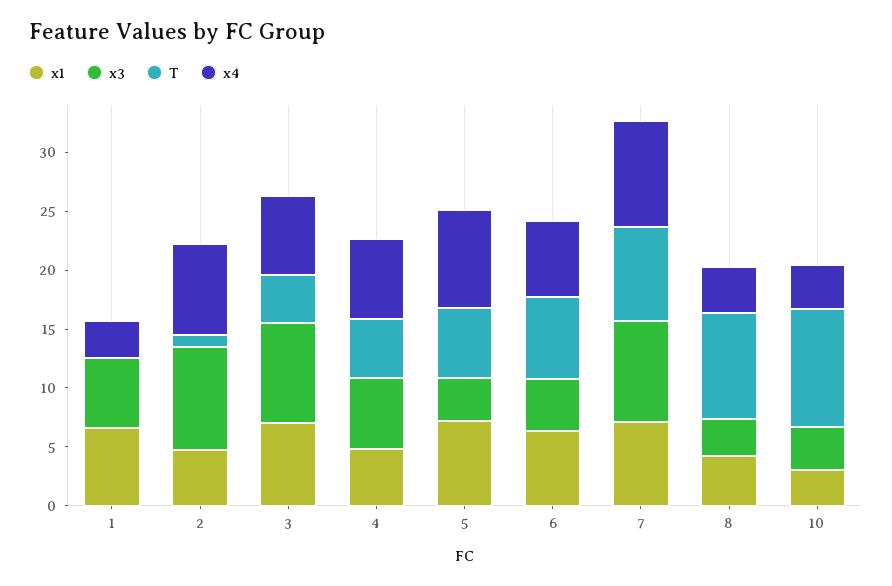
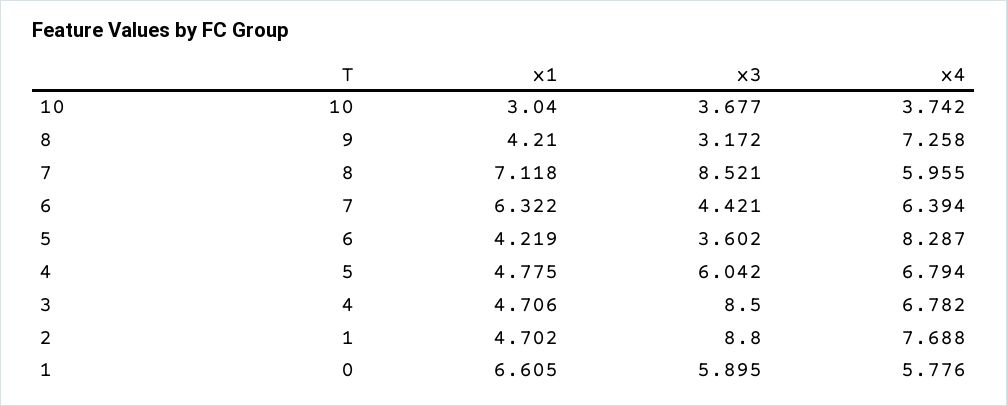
  {
    "x1": {
      "1": 6.605,
      "2": 4.702,
-     "3": 7,
+     "3": 4.706,
      "4": 4.775,
-     "5": 7,
+     "5": 4.219,
      "6": 6.322,
      "7": 7.118,
      "8": 4.21,
      "10": 3.04
    },
    "x3": {
      "1": 5.895,
      "2": 8.8,
      "3": 8.5,
      "4": 6.042,
      "5": 3.602,
      "6": 4.421,
      "7": 8.521,
      "8": 3.172,
      "10": 3.677
    },
    "T": {
      "1": 0,
      "2": 1,
      "3": 4,
      "4": 5,
      "5": 6,
      "6": 7,
      "7": 8,
      "8": 9,
      "10": 10
    },
    "x4": {
-     "1": 3,
+     "1": 5.776,
      "2": 7.688,
      "3": 6.782,
      "4": 6.794,
      "5": 8.287,
      "6": 6.394,
-     "7": 9,
+     "7": 5.955,
-     "8": 4,
+     "8": 7.258,
      "10": 3.742
    }
  }

